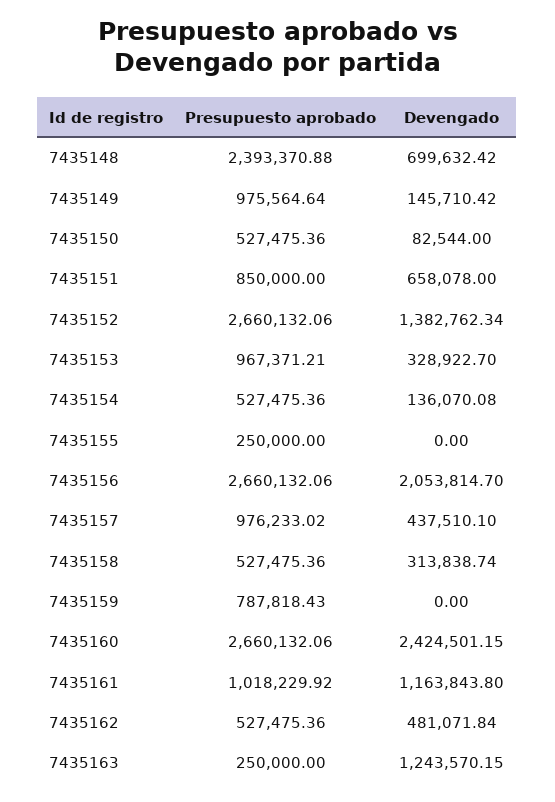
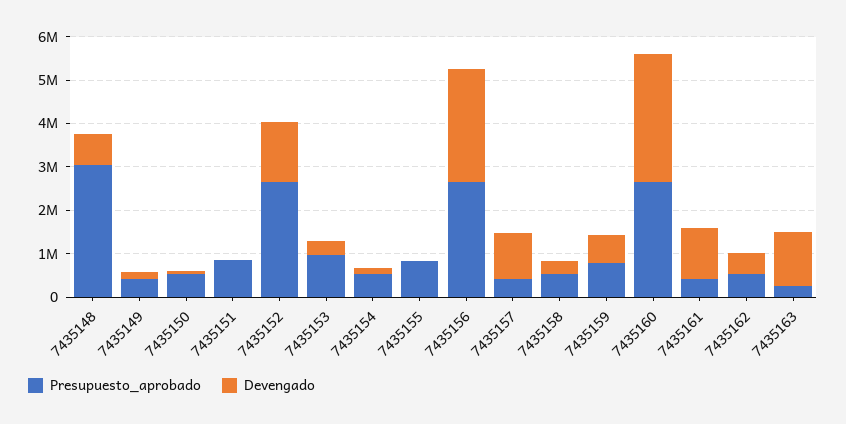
  {
    "Presupuesto aprobado": {
-     "7435148": 2393370.88,
+     "7435148": 3000000,
-     "7435149": 975564.64,
+     "7435149": 400000,
      "7435150": 527475.36,
      "7435151": 850000,
      "7435152": 2660132.06,
      "7435153": 967371.21,
      "7435154": 527475.36,
-     "7435155": 250000,
+     "7435155": 800000,
      "7435156": 2660132.06,
-     "7435157": 976233.02,
+     "7435157": 400000,
      "7435158": 527475.36,
      "7435159": 787818.43,
      "7435160": 2660132.06,
-     "7435161": 1018229.92,
+     "7435161": 400000,
      "7435162": 527475.36,
      "7435163": 250000
    },
    "Devengado": {
      "7435148": 699632.42,
      "7435149": 145710.42,
      "7435150": 82544,
-     "7435151": 658078,
+     "7435151": 0,
      "7435152": 1382762.34,
      "7435153": 328922.7,
      "7435154": 136070.08,
      "7435155": 0,
-     "7435156": 2053814.7,
+     "7435156": 2600000,
-     "7435157": 437510.1,
+     "7435157": 1000000,
      "7435158": 313838.74,
-     "7435159": 0,
+     "7435159": 600000,
-     "7435160": 2424501.15,
+     "7435160": 3000000,
      "7435161": 1163843.8,
      "7435162": 481071.84,
      "7435163": 1243570.15
    }
  }

